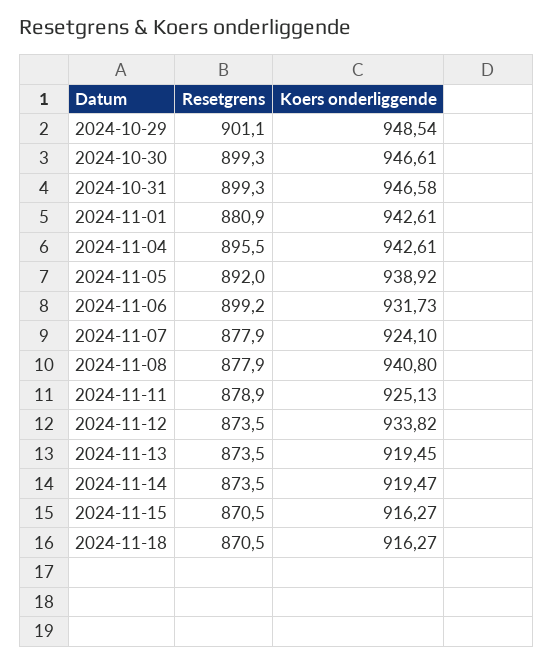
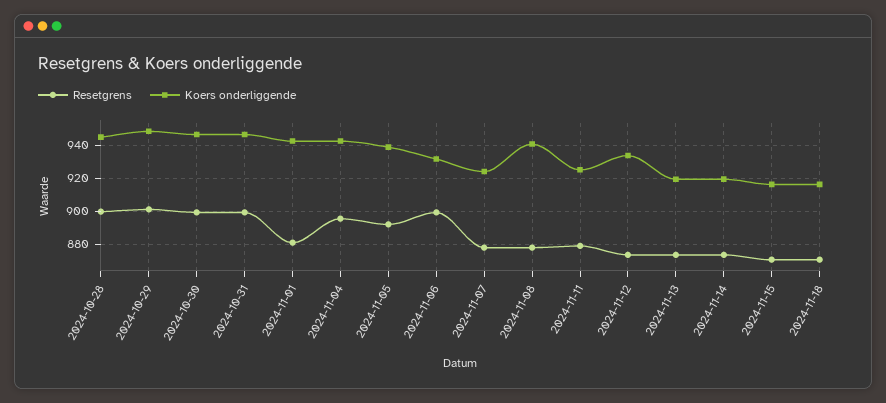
  {
    "Resetgrens": {
      "2024-10-29": 901.1,
      "2024-10-30": 899.3,
      "2024-10-31": 899.3,
      "2024-11-01": 880.9,
      "2024-11-04": 895.5,
      "2024-11-05": 892,
      "2024-11-06": 899.2,
      "2024-11-07": 877.9,
      "2024-11-08": 877.9,
      "2024-11-11": 878.9,
      "2024-11-12": 873.5,
      "2024-11-13": 873.5,
      "2024-11-14": 873.5,
      "2024-11-15": 870.5,
-     "2024-11-18": 870.5
+     "2024-11-18": 870.5,
+     "2024-10-28": 900
    },
    "Koers onderliggende": {
      "2024-10-29": 948.54,
      "2024-10-30": 946.61,
      "2024-10-31": 946.58,
      "2024-11-01": 942.61,
      "2024-11-04": 942.61,
      "2024-11-05": 938.92,
      "2024-11-06": 931.73,
      "2024-11-07": 924.1,
      "2024-11-08": 940.8,
      "2024-11-11": 925.13,
      "2024-11-12": 933.82,
      "2024-11-13": 919.45,
      "2024-11-14": 919.47,
      "2024-11-15": 916.27,
-     "2024-11-18": 916.27
+     "2024-11-18": 916.27,
+     "2024-10-28": 945
    }
  }

